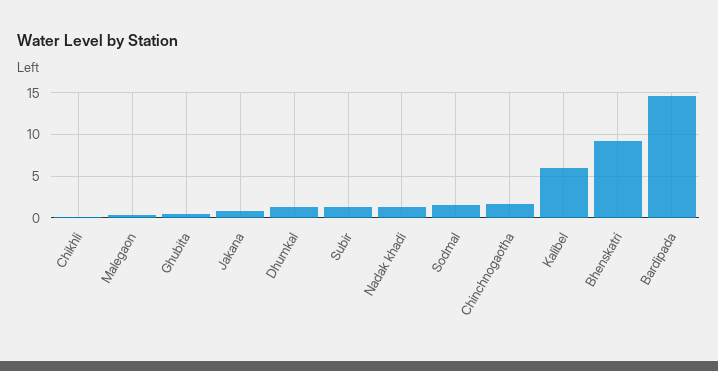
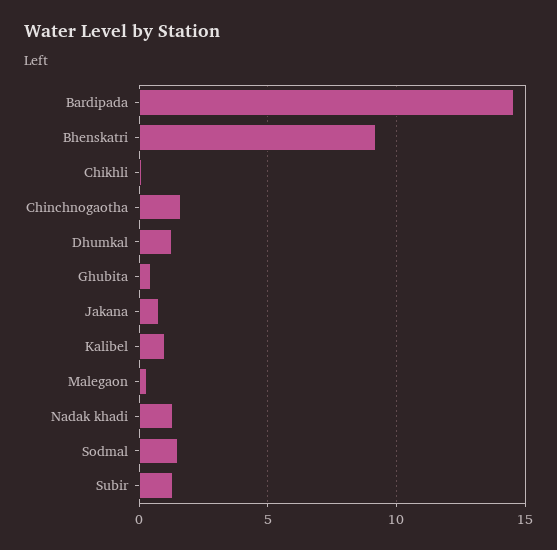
  {
    "Chikhli": 0,
    "Malegaon": 0.5,
    "Ghubita": 0.5,
    "Jakana": 1,
    "Dhumkal": 1.5,
    "Subir": 1.5,
    "Nadak khadi": 1.5,
    "Sodmal": 1.5,
    "Chinchnogaotha": 1.5,
-   "Kalibel": 6,
+   "Kalibel": 1,
    "Bhenskatri": 9,
    "Bardipada": 14.5
  }

